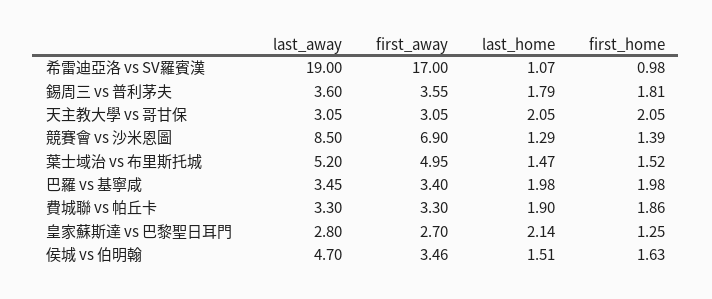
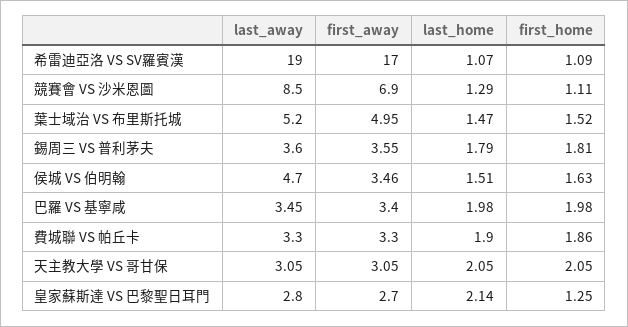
  {
    "last_away": {
      "希雷迪亞洛 vs SV羅賓漢": 19,
      "錫周三 vs 普利茅夫": 3.6,
      "天主教大學 vs 哥甘保": 3.05,
      "競賽會 vs 沙米恩圖": 8.5,
      "葉士域治 vs 布里斯托城": 5.2,
      "巴羅 vs 基寧咸": 3.45,
      "費城聯 vs 帕丘卡": 3.3,
      "皇家蘇斯達 vs 巴黎聖日耳門": 2.8,
      "侯城 vs 伯明翰": 4.7
    },
    "first_away": {
      "希雷迪亞洛 vs SV羅賓漢": 17,
      "錫周三 vs 普利茅夫": 3.55,
      "天主教大學 vs 哥甘保": 3.05,
      "競賽會 vs 沙米恩圖": 6.9,
      "葉士域治 vs 布里斯托城": 4.95,
      "巴羅 vs 基寧咸": 3.4,
      "費城聯 vs 帕丘卡": 3.3,
      "皇家蘇斯達 vs 巴黎聖日耳門": 2.7,
      "侯城 vs 伯明翰": 3.46
    },
    "last_home": {
      "希雷迪亞洛 vs SV羅賓漢": 1.07,
      "錫周三 vs 普利茅夫": 1.79,
      "天主教大學 vs 哥甘保": 2.05,
      "競賽會 vs 沙米恩圖": 1.29,
      "葉士域治 vs 布里斯托城": 1.47,
      "巴羅 vs 基寧咸": 1.98,
      "費城聯 vs 帕丘卡": 1.9,
      "皇家蘇斯達 vs 巴黎聖日耳門": 2.14,
      "侯城 vs 伯明翰": 1.51
    },
    "first_home": {
-     "希雷迪亞洛 vs SV羅賓漢": 0.98,
+     "希雷迪亞洛 vs SV羅賓漢": 1.09,
      "錫周三 vs 普利茅夫": 1.81,
      "天主教大學 vs 哥甘保": 2.05,
-     "競賽會 vs 沙米恩圖": 1.39,
+     "競賽會 vs 沙米恩圖": 1.11,
      "葉士域治 vs 布里斯托城": 1.52,
      "巴羅 vs 基寧咸": 1.98,
      "費城聯 vs 帕丘卡": 1.86,
      "皇家蘇斯達 vs 巴黎聖日耳門": 1.25,
      "侯城 vs 伯明翰": 1.63
    }
  }

